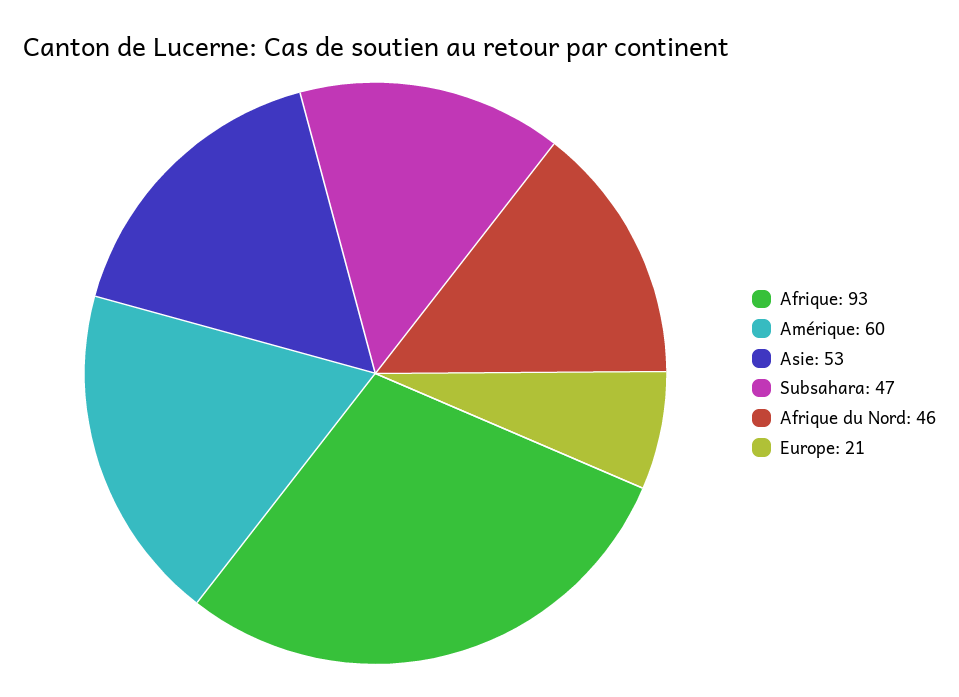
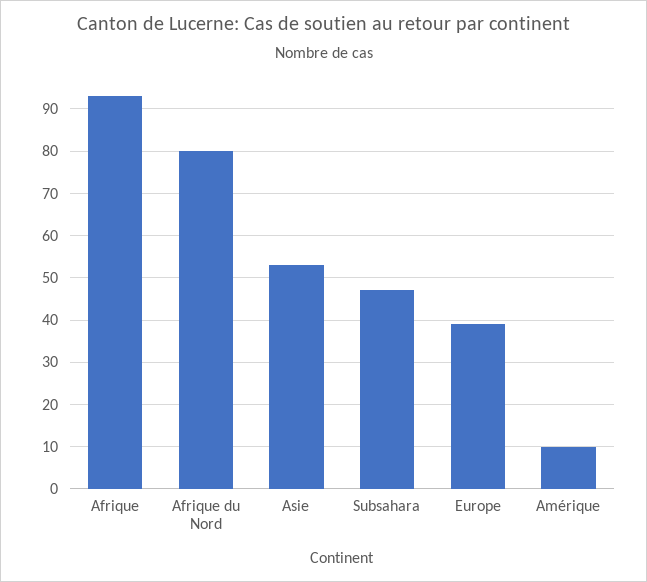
  {
    "Afrique": 93,
-   "Amérique": 60,
+   "Amérique": 10,
    "Asie": 53,
    "Subsahara": 47,
-   "Afrique du Nord": 46,
+   "Afrique du Nord": 80,
-   "Europe": 21
+   "Europe": 40
  }

